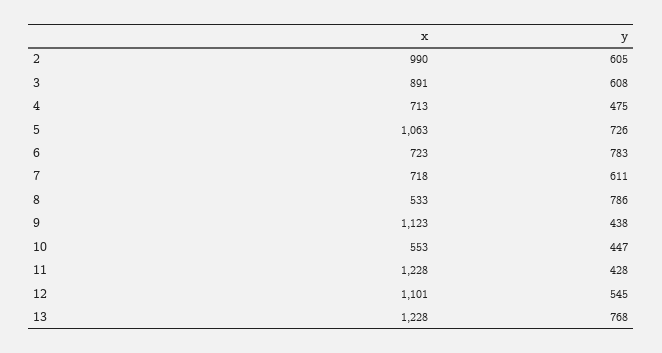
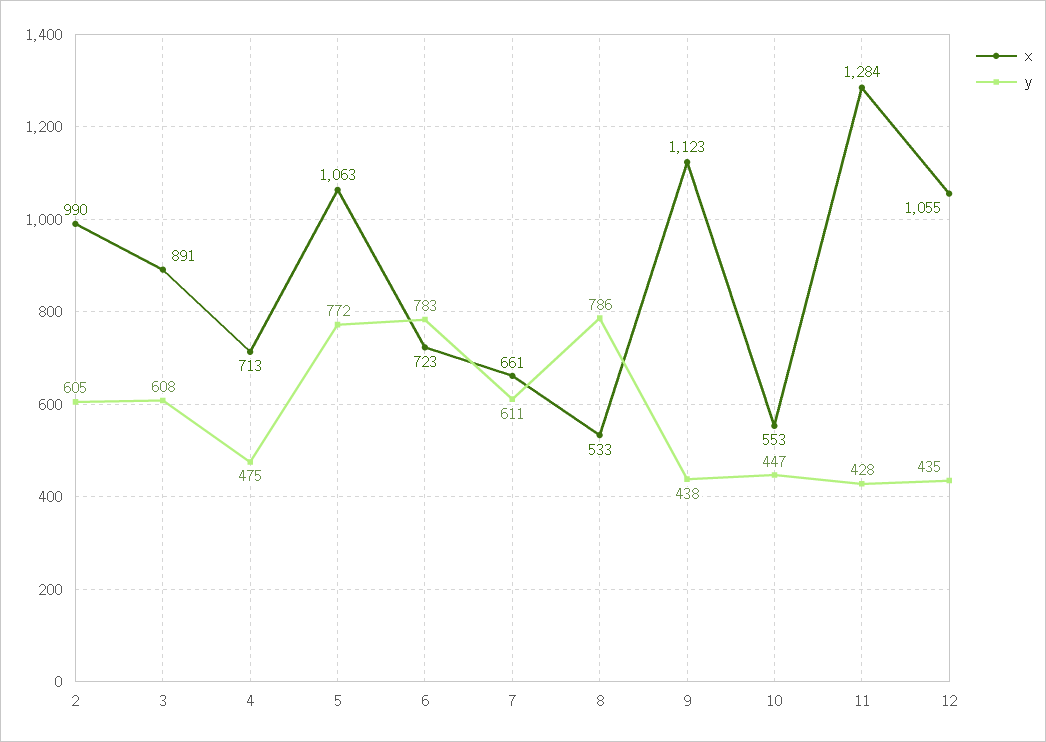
  {
    "x": {
      "2": 990,
      "3": 891,
      "4": 713,
      "5": 1063,
      "6": 723,
-     "7": 718,
+     "7": 661,
      "8": 533,
      "9": 1123,
      "10": 553,
-     "11": 1228,
+     "11": 1284,
-     "12": 1101,
+     "12": 1055
-     "13": 1228
    },
    "y": {
      "2": 605,
      "3": 608,
      "4": 475,
-     "5": 726,
+     "5": 772,
      "6": 783,
      "7": 611,
      "8": 786,
      "9": 438,
      "10": 447,
      "11": 428,
-     "12": 545,
+     "12": 435
-     "13": 768
    }
  }

